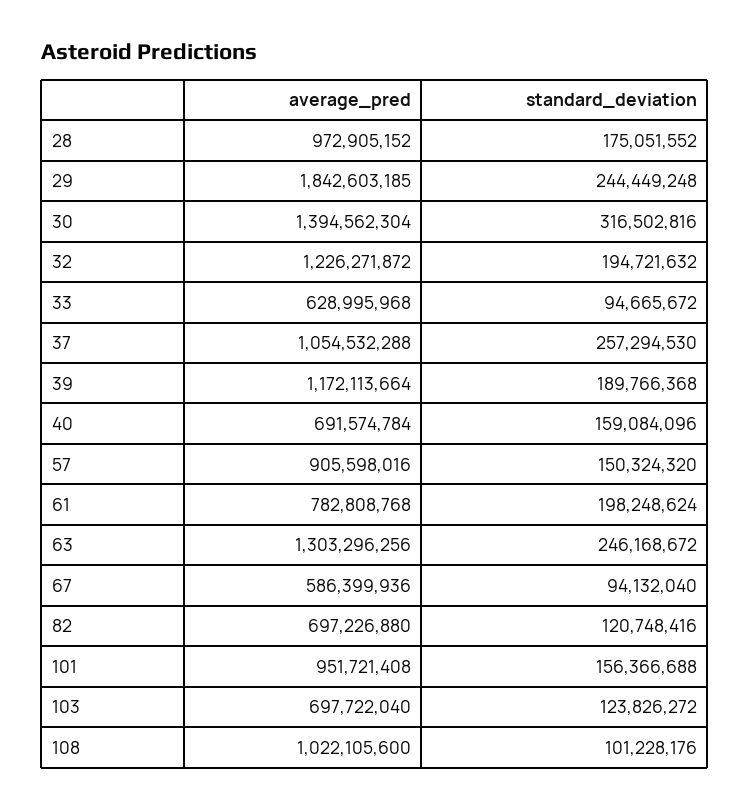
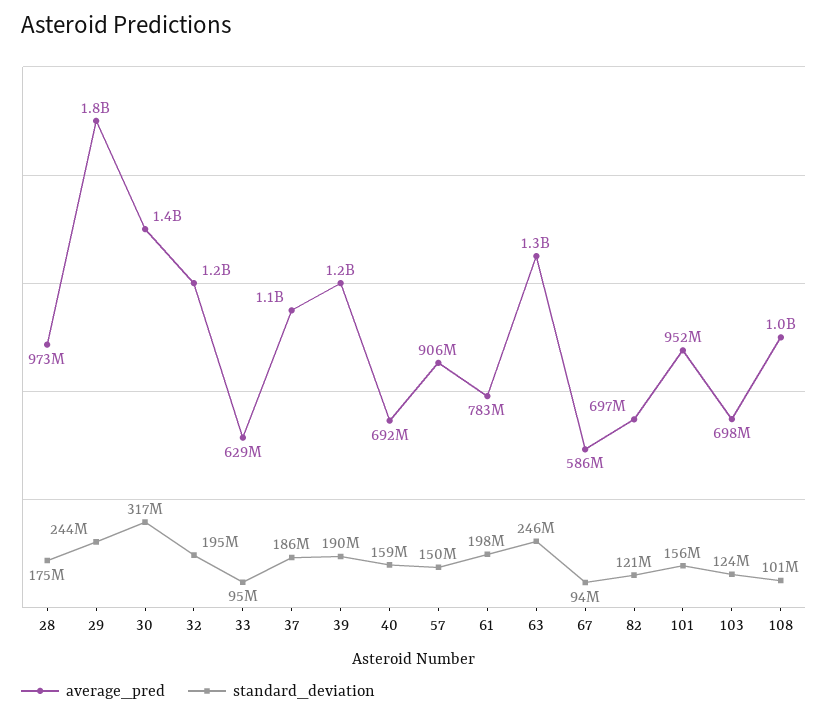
  {
    "average_pred": {
      "28": 972905152,
      "29": 1842603185,
      "30": 1394562304,
      "32": 1226271872,
      "33": 628995968,
      "37": 1054532288,
      "39": 1172113664,
      "40": 691574784,
      "57": 905598016,
      "61": 782808768,
      "63": 1303296256,
      "67": 586399936,
      "82": 697226880,
      "101": 951721408,
      "103": 697722040,
      "108": 1022105600
    },
    "standard_deviation": {
      "28": 175051552,
      "29": 244449248,
      "30": 316502816,
      "32": 194721632,
      "33": 94665672,
-     "37": 257294530,
+     "37": 186000000,
      "39": 189766368,
      "40": 159084096,
      "57": 150324320,
      "61": 198248624,
      "63": 246168672,
      "67": 94132040,
      "82": 120748416,
      "101": 156366688,
      "103": 123826272,
      "108": 101228176
    }
  }

